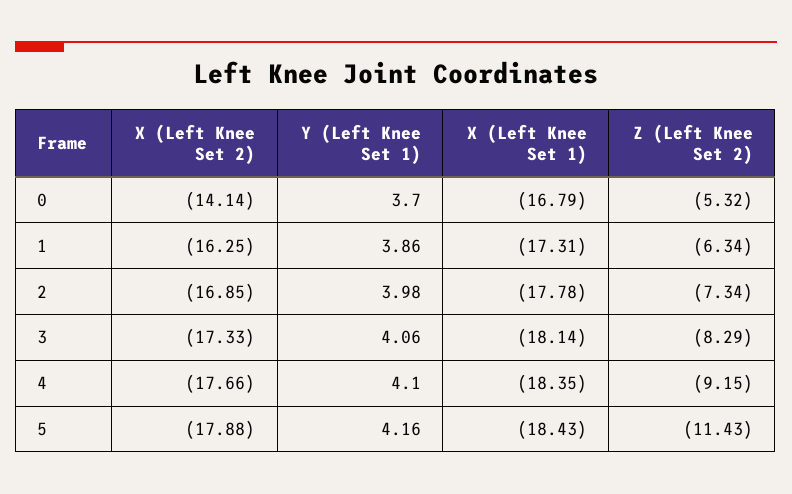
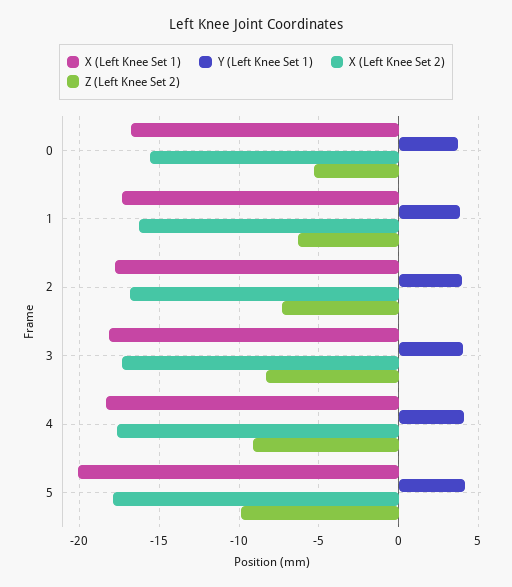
  {
    "X (Left Knee Set 2)": {
-     "0": -14.14,
+     "0": -15.5,
      "1": -16.25,
      "2": -16.85,
      "3": -17.33,
      "4": -17.66,
      "5": -17.88
    },
    "Y (Left Knee Set 1)": {
      "0": 3.7,
      "1": 3.86,
      "2": 3.98,
      "3": 4.06,
      "4": 4.1,
      "5": 4.16
    },
    "X (Left Knee Set 1)": {
      "0": -16.79,
      "1": -17.31,
      "2": -17.78,
      "3": -18.14,
      "4": -18.35,
-     "5": -18.43
+     "5": -20
    },
    "Z (Left Knee Set 2)": {
      "0": -5.32,
      "1": -6.34,
      "2": -7.34,
      "3": -8.29,
      "4": -9.15,
-     "5": -11.43
+     "5": -10
    }
  }

